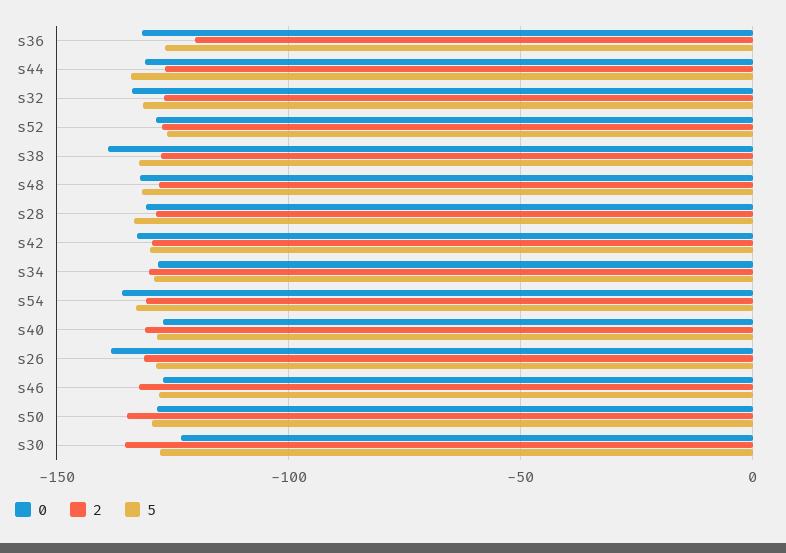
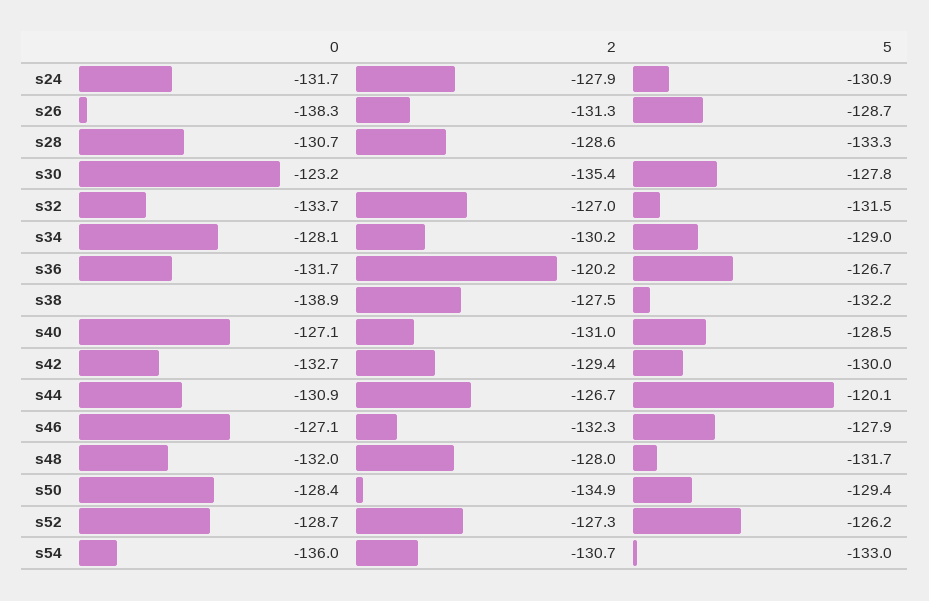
  {
    "0": {
      "s36": -131.7,
      "s44": -130.9,
      "s32": -133.7,
      "s52": -128.7,
      "s38": -138.9,
      "s48": -132,
      "s28": -130.7,
      "s42": -132.7,
      "s34": -128.1,
      "s54": -136,
      "s40": -127.1,
      "s26": -138.3,
      "s46": -127.1,
      "s50": -128.4,
-     "s30": -123.2
+     "s30": -123.2,
+     "s24": -131.7
    },
    "2": {
      "s36": -120.2,
      "s44": -126.7,
      "s32": -127,
      "s52": -127.3,
      "s38": -127.5,
      "s48": -128,
      "s28": -128.6,
      "s42": -129.4,
      "s34": -130.2,
      "s54": -130.7,
      "s40": -131,
      "s26": -131.3,
      "s46": -132.3,
      "s50": -134.9,
-     "s30": -135.4
+     "s30": -135.4,
+     "s24": -127.9
    },
    "5": {
      "s36": -126.7,
-     "s44": -135,
+     "s44": -120.1,
      "s32": -131.5,
      "s52": -126.2,
      "s38": -132.2,
      "s48": -131.7,
      "s28": -133.3,
      "s42": -130,
      "s34": -129,
      "s54": -133,
      "s40": -128.5,
      "s26": -128.7,
      "s46": -127.9,
      "s50": -129.4,
-     "s30": -127.8
+     "s30": -127.8,
+     "s24": -130.9
    }
  }

